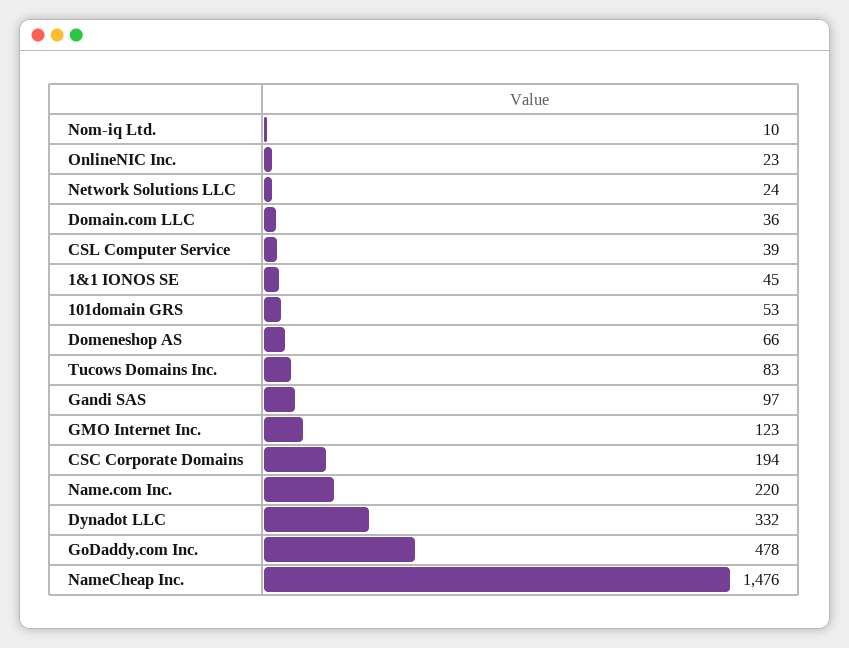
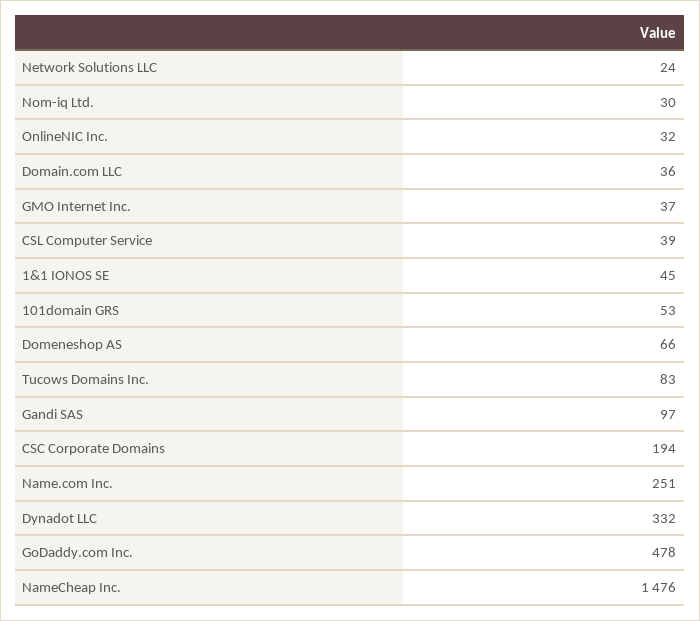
  {
-   "Nom-iq Ltd.": 10,
+   "Nom-iq Ltd.": 30,
-   "OnlineNIC Inc.": 23,
+   "OnlineNIC Inc.": 32,
    "Network Solutions LLC": 24,
    "Domain.com LLC": 36,
    "CSL Computer Service": 39,
    "1&1 IONOS SE": 45,
    "101domain GRS": 53,
    "Domeneshop AS": 66,
    "Tucows Domains Inc.": 83,
    "Gandi SAS": 97,
-   "GMO Internet Inc.": 123,
+   "GMO Internet Inc.": 37,
    "CSC Corporate Domains": 194,
-   "Name.com Inc.": 220,
+   "Name.com Inc.": 251,
    "Dynadot LLC": 332,
    "GoDaddy.com Inc.": 478,
    "NameCheap Inc.": 1476
  }

